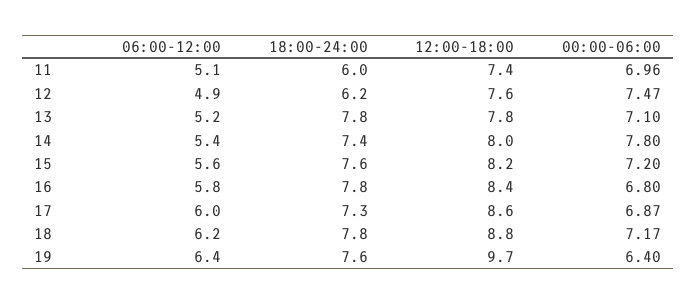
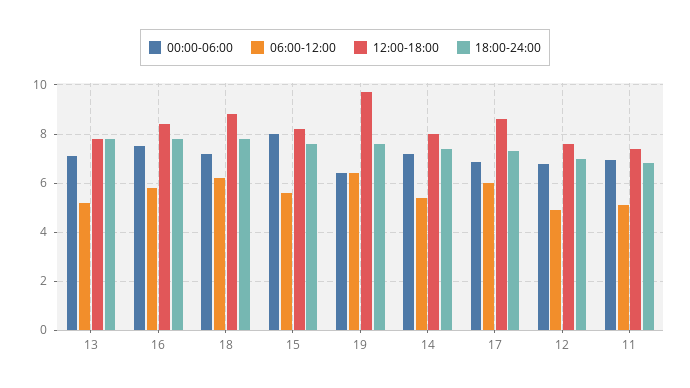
  {
    "06:00-12:00": {
      "11": 5.1,
      "12": 4.9,
      "13": 5.2,
      "14": 5.4,
      "15": 5.6,
      "16": 5.8,
      "17": 6,
      "18": 6.2,
      "19": 6.4
    },
    "18:00-24:00": {
-     "11": 6,
+     "11": 6.75,
-     "12": 6.2,
+     "12": 7,
      "13": 7.8,
      "14": 7.4,
      "15": 7.6,
      "16": 7.8,
      "17": 7.3,
      "18": 7.8,
      "19": 7.6
    },
    "12:00-18:00": {
      "11": 7.4,
      "12": 7.6,
      "13": 7.8,
      "14": 8,
      "15": 8.2,
      "16": 8.4,
      "17": 8.6,
      "18": 8.8,
      "19": 9.7
    },
    "00:00-06:00": {
      "11": 6.96,
-     "12": 7.47,
+     "12": 6.75,
      "13": 7.1,
-     "14": 7.8,
+     "14": 7.25,
-     "15": 7.2,
+     "15": 8,
-     "16": 6.8,
+     "16": 7.5,
      "17": 6.87,
      "18": 7.17,
      "19": 6.4
    }
  }

